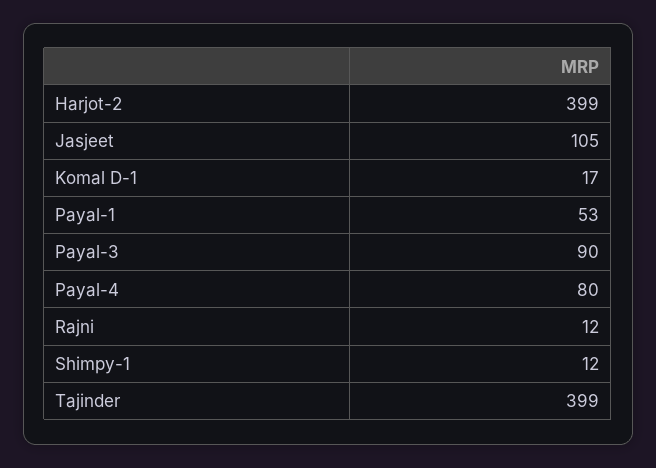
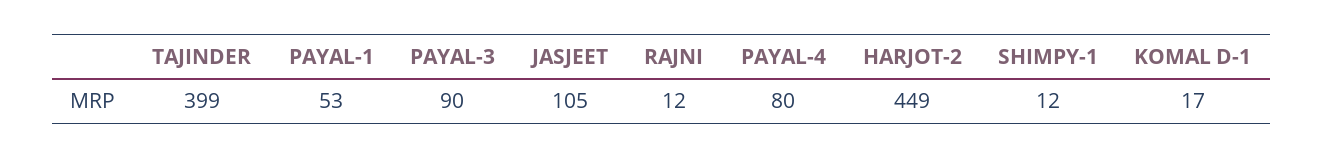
  {
-   "Harjot-2": 399,
+   "Harjot-2": 449,
    "Jasjeet": 105,
    "Komal D-1": 17,
    "Payal-1": 53,
    "Payal-3": 90,
    "Payal-4": 80,
    "Rajni": 12,
    "Shimpy-1": 12,
    "Tajinder": 399
  }

